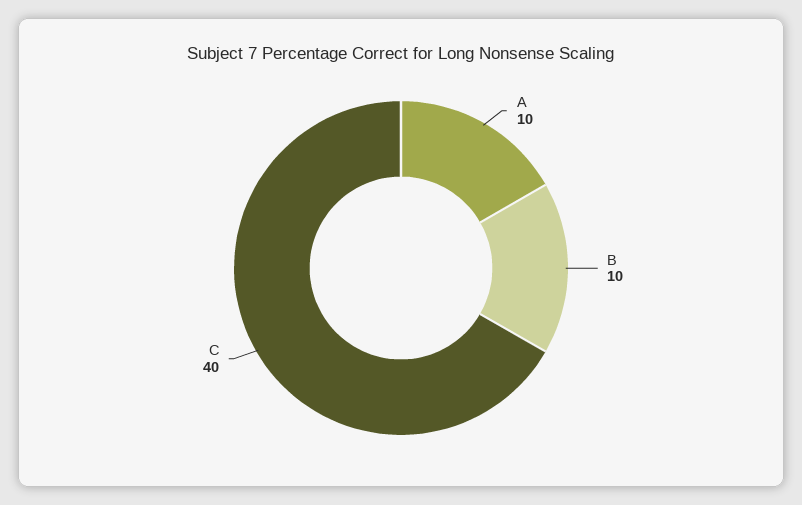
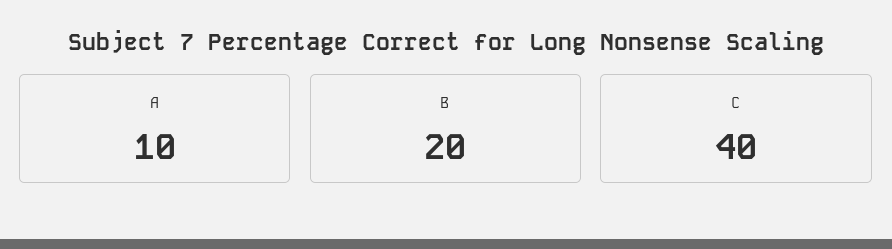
  {
    "A": 10,
-   "B": 10,
+   "B": 20,
    "C": 40
  }

